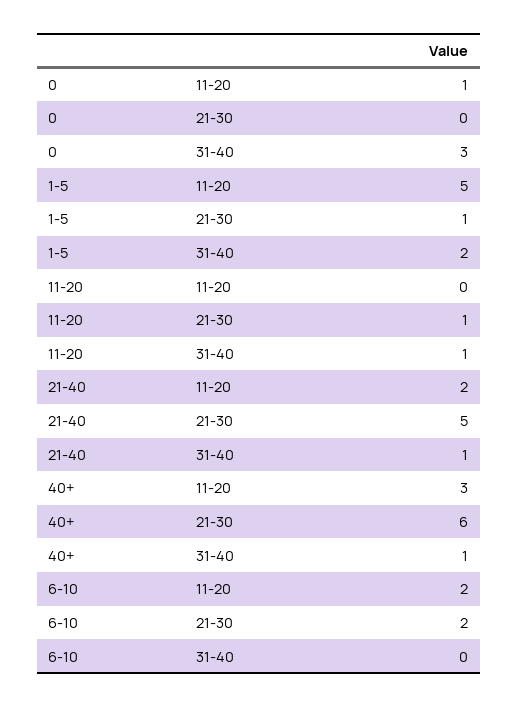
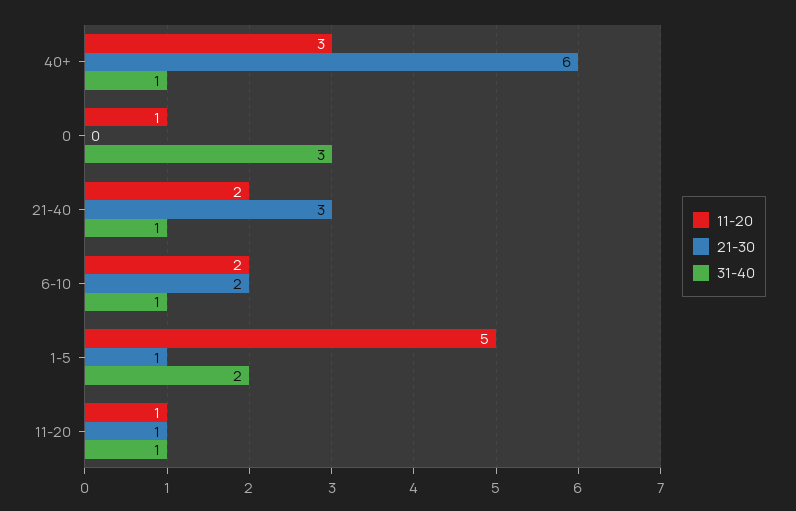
  {
    "11-20": {
      "0": 1,
      "1-5": 5,
-     "11-20": 0,
+     "11-20": 1,
      "21-40": 2,
      "40+": 3,
      "6-10": 2
    },
    "21-30": {
      "0": 0,
      "1-5": 1,
      "11-20": 1,
-     "21-40": 5,
+     "21-40": 3,
      "40+": 6,
      "6-10": 2
    },
    "31-40": {
      "0": 3,
      "1-5": 2,
      "11-20": 1,
      "21-40": 1,
      "40+": 1,
-     "6-10": 0
+     "6-10": 1
    }
  }

